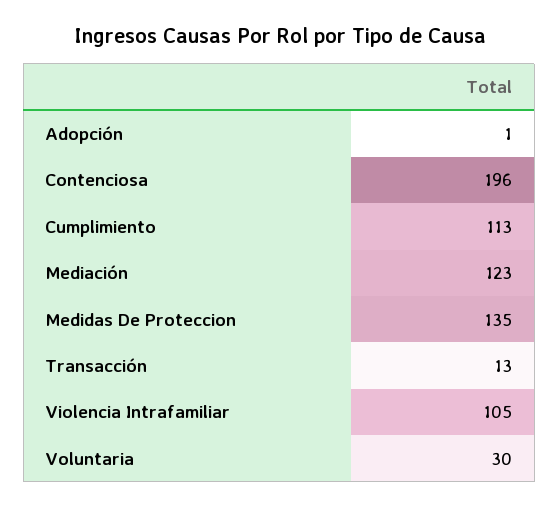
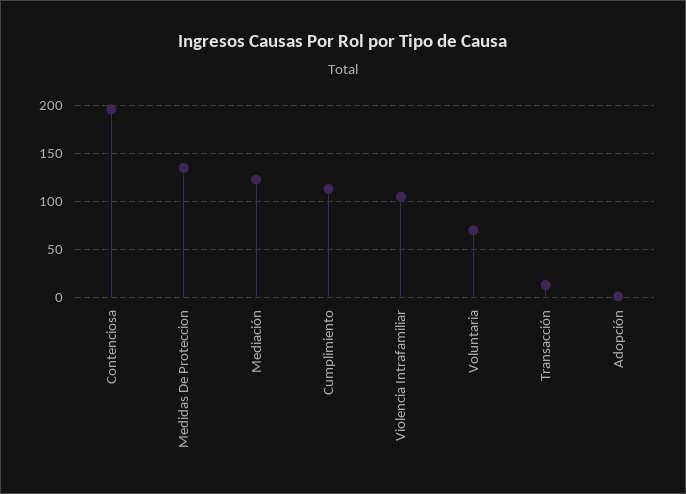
  {
    "Adopción": 1,
    "Contenciosa": 196,
    "Cumplimiento": 113,
    "Mediación": 123,
    "Medidas De Proteccion": 135,
    "Transacción": 13,
    "Violencia Intrafamiliar": 105,
-   "Voluntaria": 30
+   "Voluntaria": 70
  }

